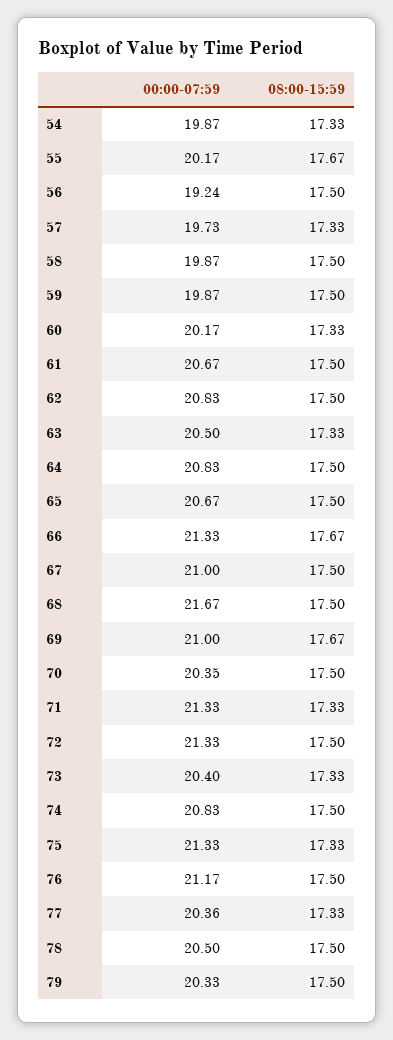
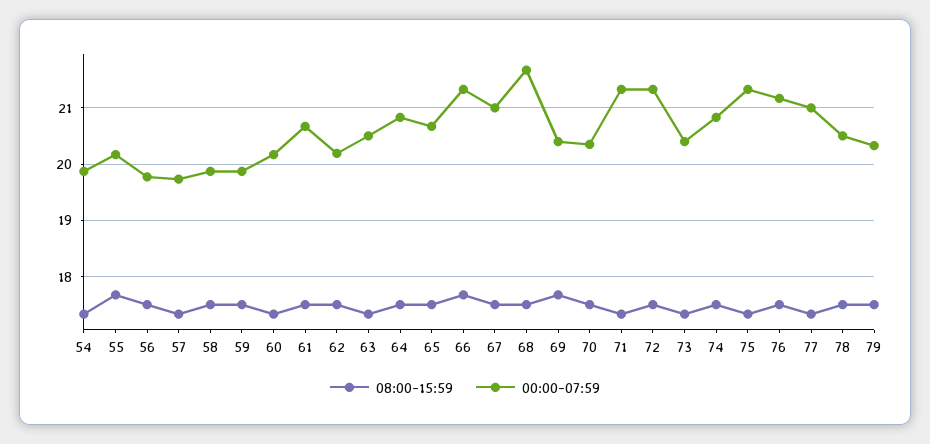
  {
    "00:00-07:59": {
      "54": 19.87,
      "55": 20.17,
-     "56": 19.24,
+     "56": 19.8,
      "57": 19.73,
      "58": 19.87,
      "59": 19.87,
      "60": 20.17,
      "61": 20.67,
-     "62": 20.83,
+     "62": 20.2,
      "63": 20.5,
      "64": 20.83,
      "65": 20.67,
      "66": 21.33,
      "67": 21,
      "68": 21.67,
-     "69": 21,
+     "69": 20.4,
      "70": 20.35,
      "71": 21.33,
      "72": 21.33,
      "73": 20.4,
      "74": 20.83,
      "75": 21.33,
      "76": 21.17,
-     "77": 20.36,
+     "77": 21,
      "78": 20.5,
      "79": 20.33
    },
    "08:00-15:59": {
      "54": 17.33,
      "55": 17.67,
      "56": 17.5,
      "57": 17.33,
      "58": 17.5,
      "59": 17.5,
      "60": 17.33,
      "61": 17.5,
      "62": 17.5,
      "63": 17.33,
      "64": 17.5,
      "65": 17.5,
      "66": 17.67,
      "67": 17.5,
      "68": 17.5,
      "69": 17.67,
      "70": 17.5,
      "71": 17.33,
      "72": 17.5,
      "73": 17.33,
      "74": 17.5,
      "75": 17.33,
      "76": 17.5,
      "77": 17.33,
      "78": 17.5,
      "79": 17.5
    }
  }

